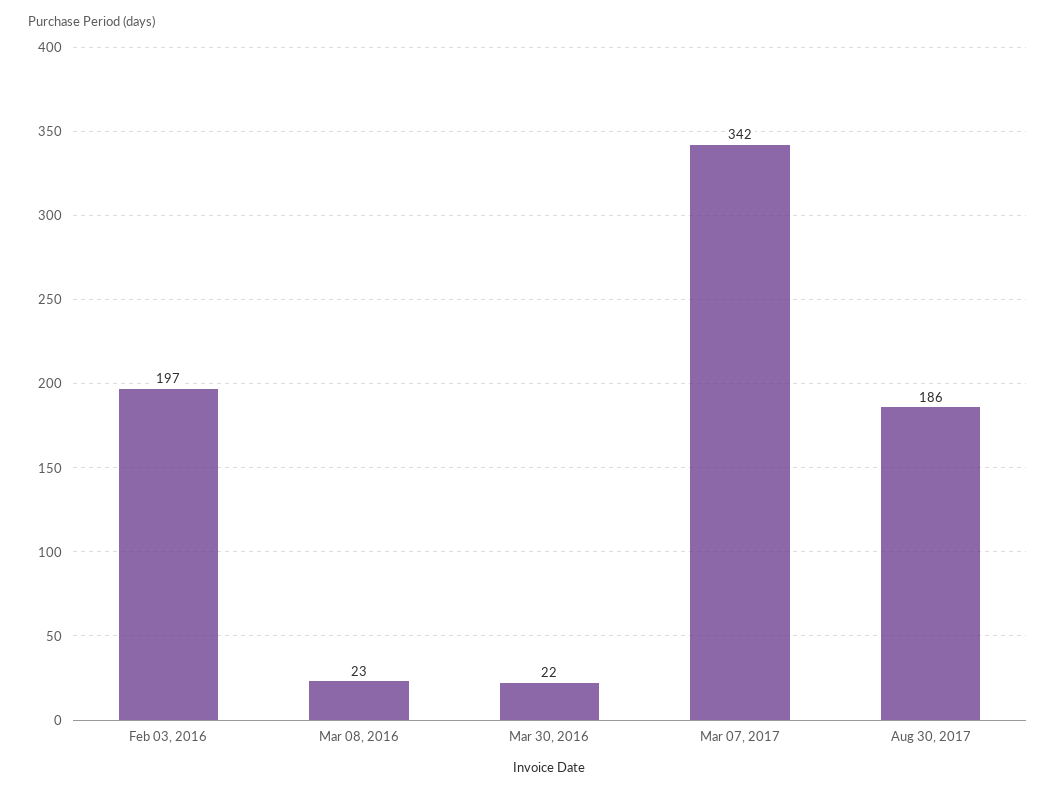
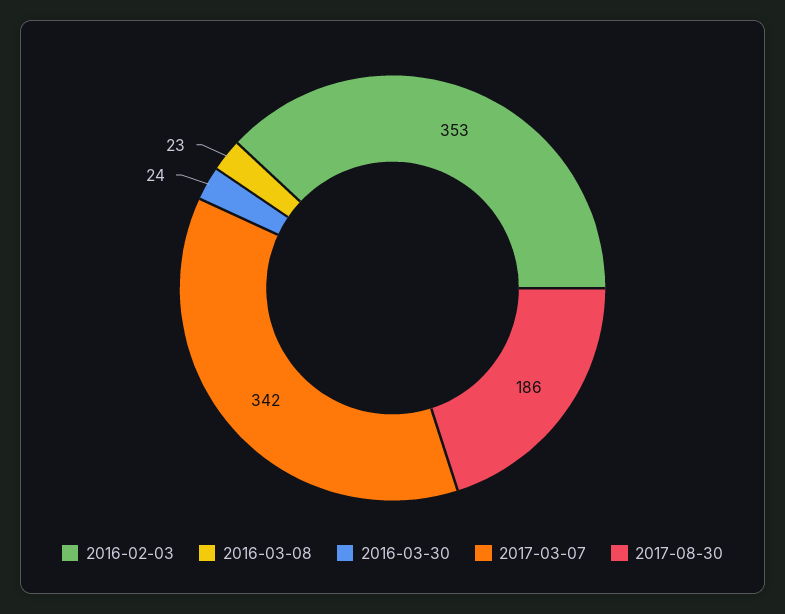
  {
-   "Feb 03, 2016": 197,
+   "Feb 03, 2016": 353,
    "Mar 08, 2016": 23,
-   "Mar 30, 2016": 22,
+   "Mar 30, 2016": 24,
    "Mar 07, 2017": 342,
    "Aug 30, 2017": 186
  }

